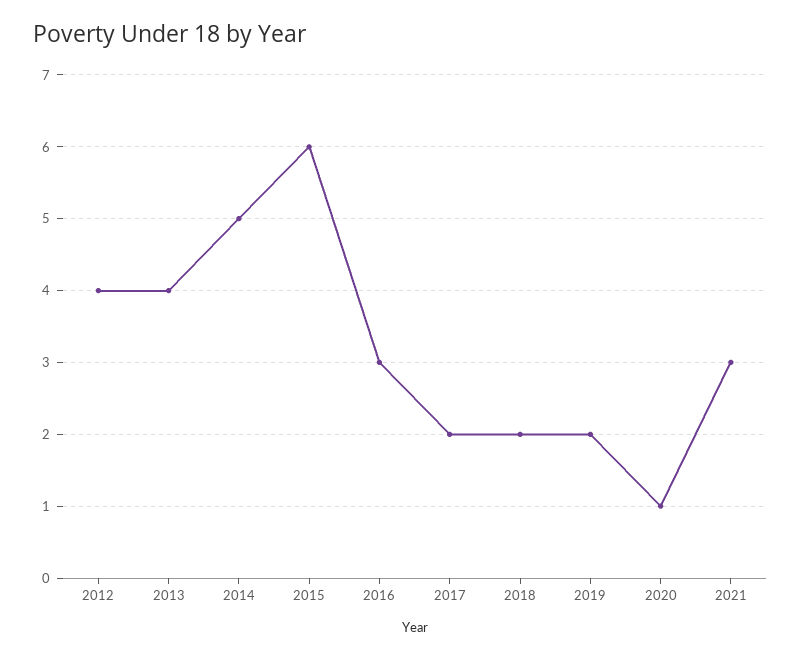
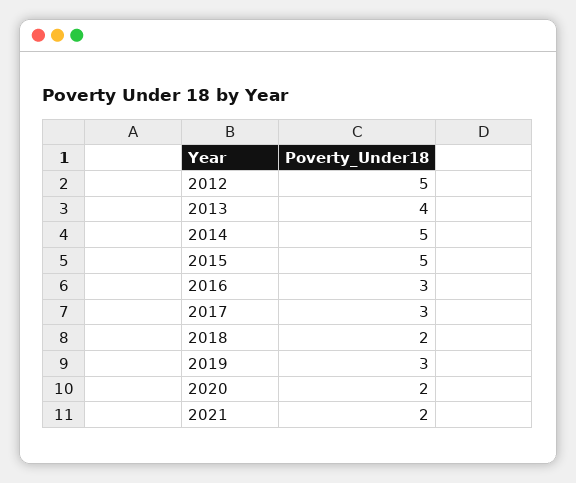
  {
-   "2012": 4,
+   "2012": 5,
    "2013": 4,
    "2014": 5,
-   "2015": 6,
+   "2015": 5,
    "2016": 3,
-   "2017": 2,
+   "2017": 3,
    "2018": 2,
-   "2019": 2,
+   "2019": 3,
-   "2020": 1,
+   "2020": 2,
-   "2021": 3
+   "2021": 2
  }

